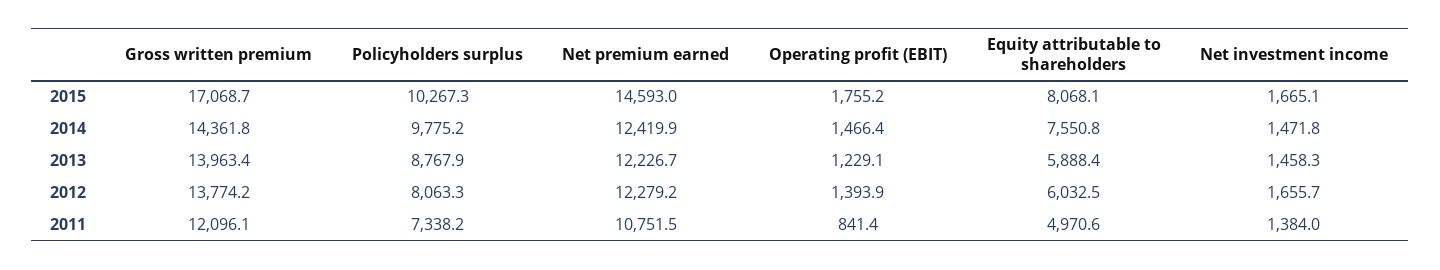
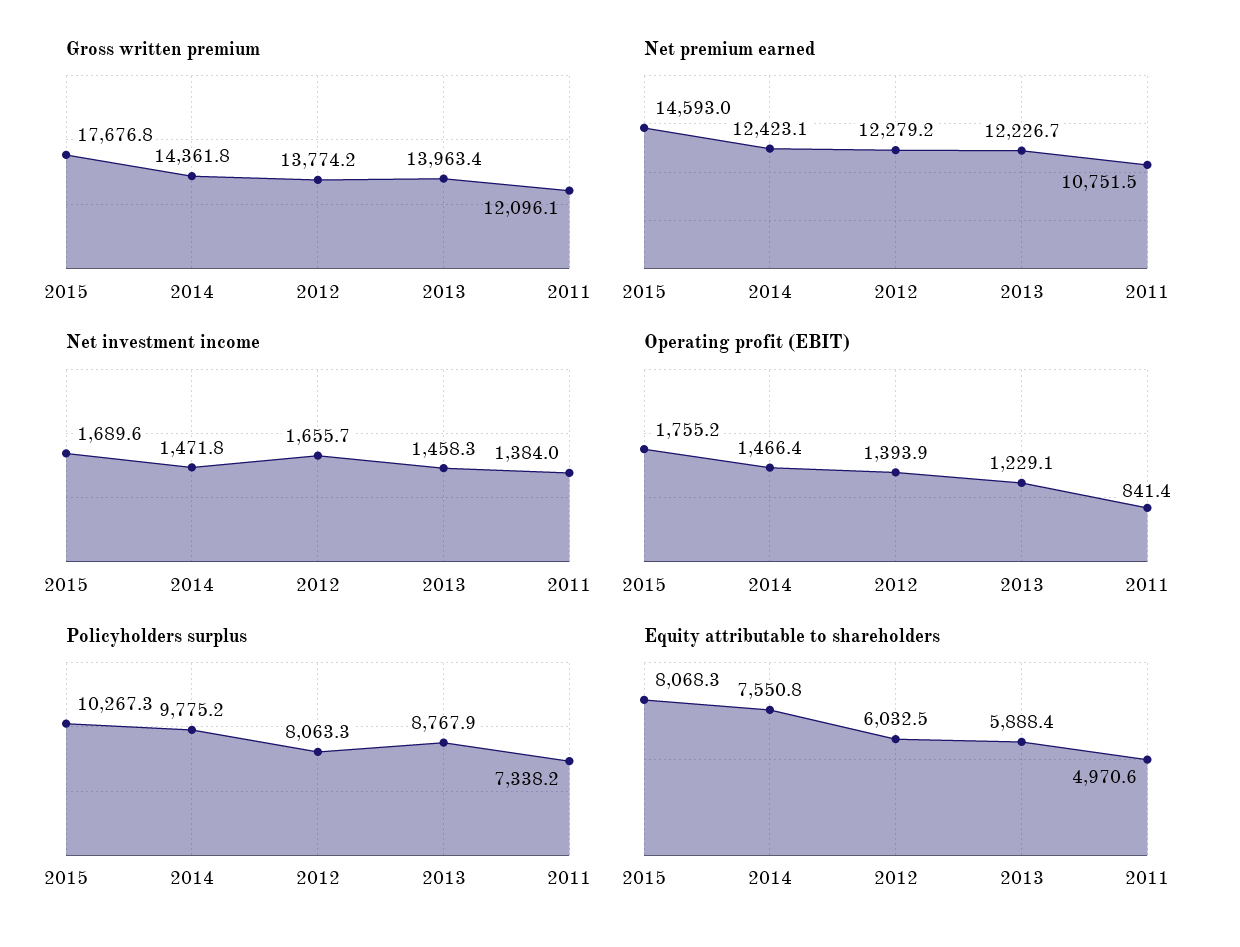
  {
    "Gross written premium": {
-     "2015": 17068.7,
+     "2015": 17676.8,
      "2014": 14361.8,
      "2013": 13963.4,
      "2012": 13774.2,
      "2011": 12096.1
    },
    "Policyholders surplus": {
      "2015": 10267.3,
      "2014": 9775.2,
      "2013": 8767.9,
      "2012": 8063.3,
      "2011": 7338.2
    },
    "Net premium earned": {
      "2015": 14593,
-     "2014": 12419.9,
+     "2014": 12423.1,
      "2013": 12226.7,
      "2012": 12279.2,
      "2011": 10751.5
    },
    "Operating profit (EBIT)": {
      "2015": 1755.2,
      "2014": 1466.4,
      "2013": 1229.1,
      "2012": 1393.9,
      "2011": 841.4
    },
    "Equity attributable to shareholders": {
-     "2015": 8068.1,
+     "2015": 8068.3,
      "2014": 7550.8,
      "2013": 5888.4,
      "2012": 6032.5,
      "2011": 4970.6
    },
    "Net investment income": {
-     "2015": 1665.1,
+     "2015": 1689.6,
      "2014": 1471.8,
      "2013": 1458.3,
      "2012": 1655.7,
      "2011": 1384
    }
  }

